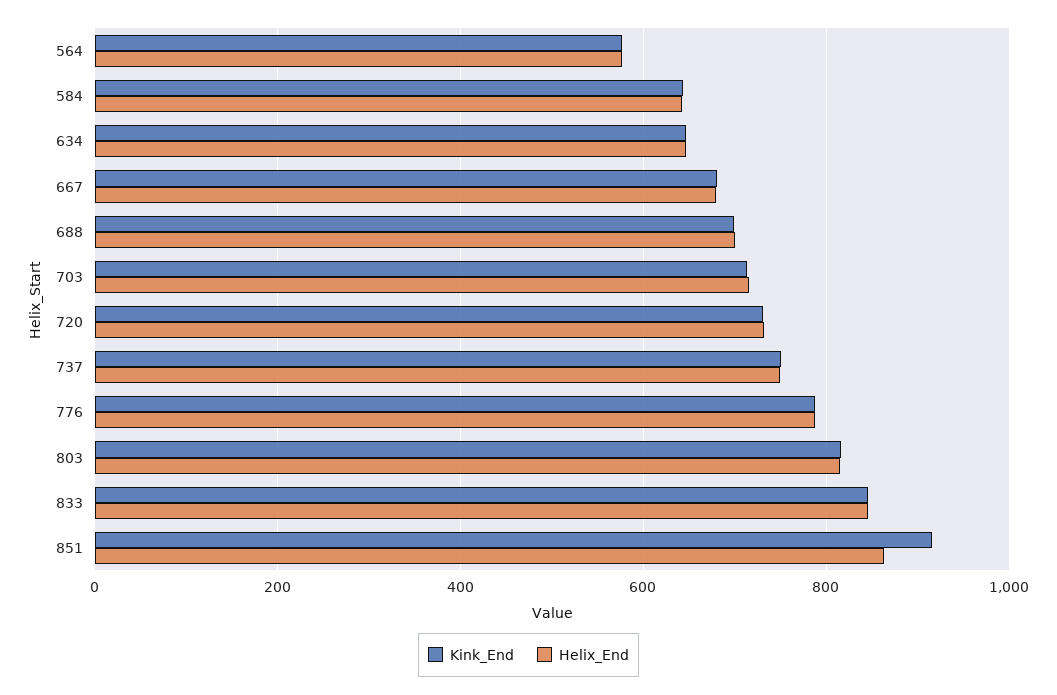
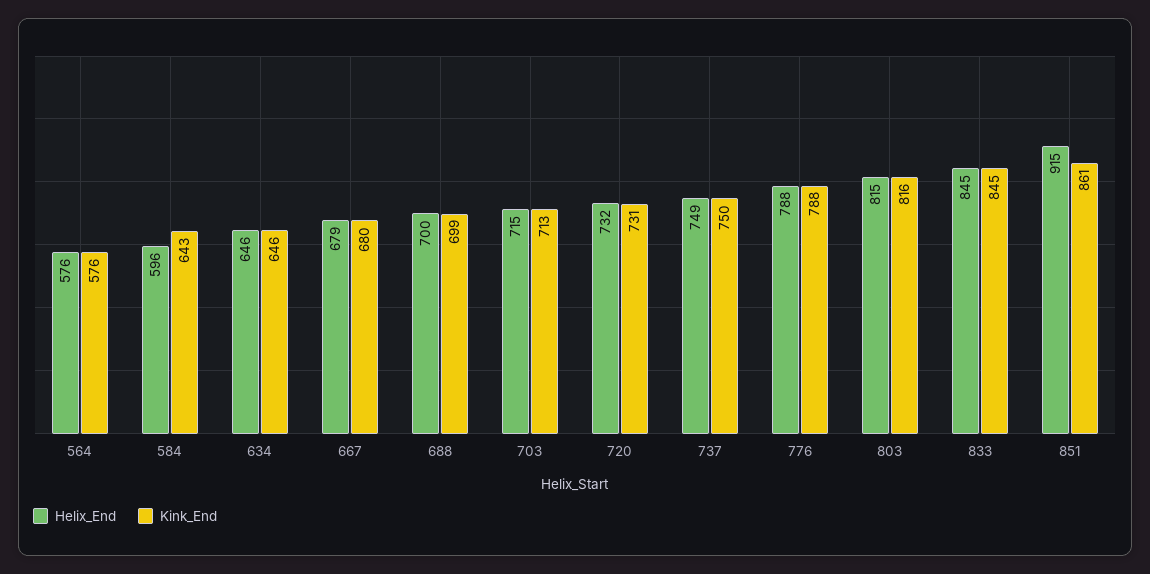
  {
    "Kink_End": {
      "564": 576,
      "584": 643,
      "634": 646,
      "667": 680,
      "688": 699,
      "703": 713,
      "720": 731,
      "737": 750,
      "776": 788,
      "803": 816,
      "833": 845,
-     "851": 920
+     "851": 861
    },
    "Helix_End": {
      "564": 576,
-     "584": 640,
+     "584": 596,
      "634": 646,
      "667": 679,
      "688": 700,
      "703": 715,
      "720": 732,
      "737": 749,
      "776": 788,
      "803": 815,
      "833": 845,
-     "851": 860
+     "851": 915
    }
  }

